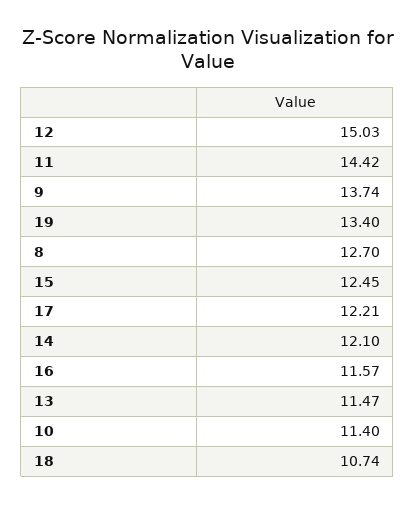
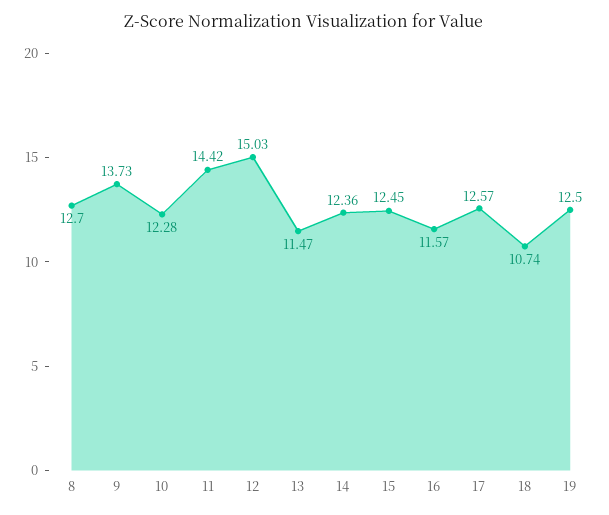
  {
    "12": 15.03,
    "11": 14.42,
-   "9": 13.74,
+   "9": 13.73,
-   "19": 13.4,
+   "19": 12.5,
    "8": 12.7,
    "15": 12.45,
-   "17": 12.21,
+   "17": 12.57,
-   "14": 12.1,
+   "14": 12.36,
    "16": 11.57,
    "13": 11.47,
-   "10": 11.4,
+   "10": 12.28,
    "18": 10.74
  }

